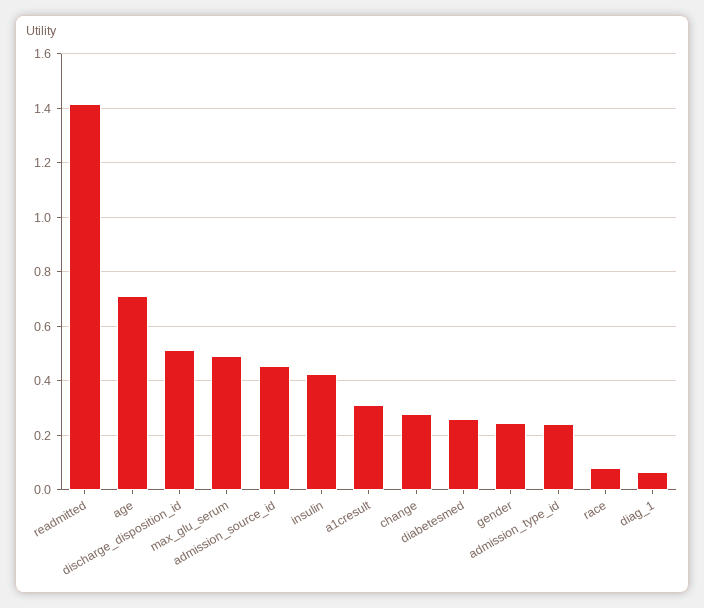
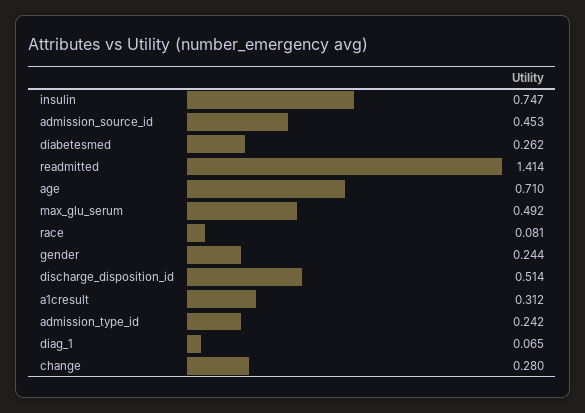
  {
    "readmitted": 1.414,
    "age": 0.71,
    "discharge_disposition_id": 0.514,
    "max_glu_serum": 0.492,
    "admission_source_id": 0.453,
-   "insulin": 0.425,
+   "insulin": 0.747,
    "a1cresult": 0.312,
    "change": 0.28,
    "diabetesmed": 0.262,
    "gender": 0.244,
    "admission_type_id": 0.242,
    "race": 0.081,
    "diag_1": 0.065
  }

